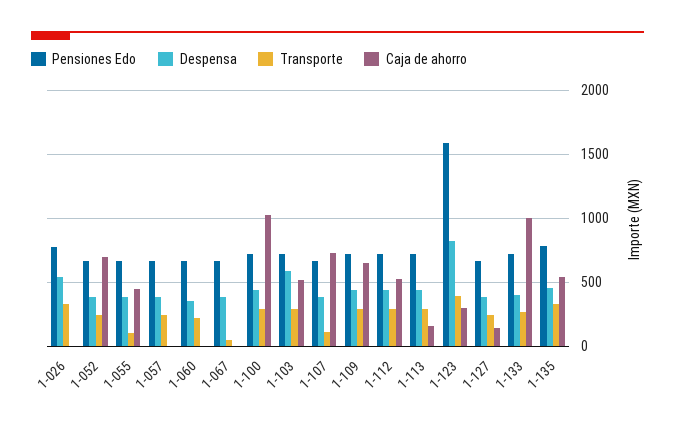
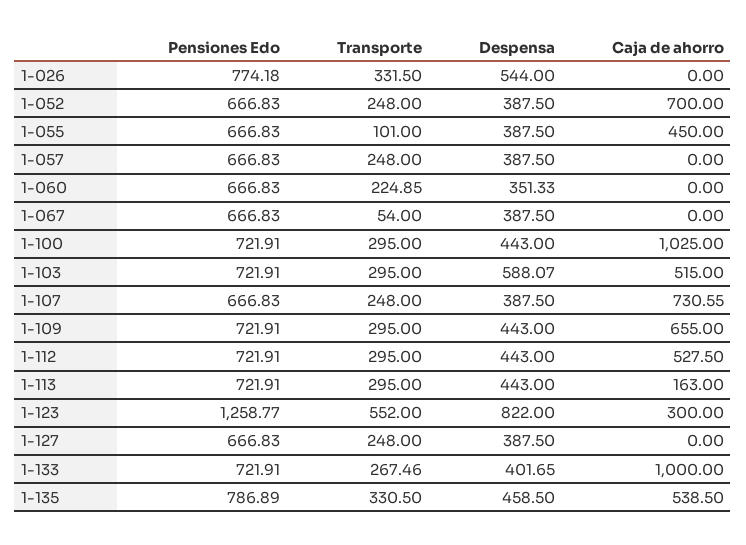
  {
    "Pensiones Edo": {
      "1-026": 774.18,
      "1-052": 666.83,
      "1-055": 666.83,
      "1-057": 666.83,
      "1-060": 666.83,
      "1-067": 666.83,
      "1-100": 721.91,
      "1-103": 721.91,
      "1-107": 666.83,
      "1-109": 721.91,
      "1-112": 721.91,
      "1-113": 721.91,
-     "1-123": 1600,
+     "1-123": 1258.77,
      "1-127": 666.83,
      "1-133": 721.91,
      "1-135": 786.89
    },
    "Despensa": {
      "1-026": 544,
      "1-052": 387.5,
      "1-055": 387.5,
      "1-057": 387.5,
      "1-060": 351.33,
      "1-067": 387.5,
      "1-100": 443,
      "1-103": 588.07,
      "1-107": 387.5,
      "1-109": 443,
      "1-112": 443,
      "1-113": 443,
      "1-123": 822,
      "1-127": 387.5,
      "1-133": 401.65,
      "1-135": 458.5
    },
    "Transporte": {
      "1-026": 331.5,
      "1-052": 248,
      "1-055": 101,
      "1-057": 248,
      "1-060": 224.85,
      "1-067": 54,
      "1-100": 295,
      "1-103": 295,
-     "1-107": 100,
+     "1-107": 248,
      "1-109": 295,
      "1-112": 295,
      "1-113": 295,
-     "1-123": 400,
+     "1-123": 552,
      "1-127": 248,
      "1-133": 267.46,
      "1-135": 330.5
    },
    "Caja de ahorro": {
      "1-026": 0,
      "1-052": 700,
      "1-055": 450,
      "1-057": 0,
      "1-060": 0,
      "1-067": 0,
      "1-100": 1025,
      "1-103": 515,
      "1-107": 730.55,
      "1-109": 655,
      "1-112": 527.5,
      "1-113": 163,
      "1-123": 300,
-     "1-127": 150,
+     "1-127": 0,
      "1-133": 1000,
      "1-135": 538.5
    }
  }

